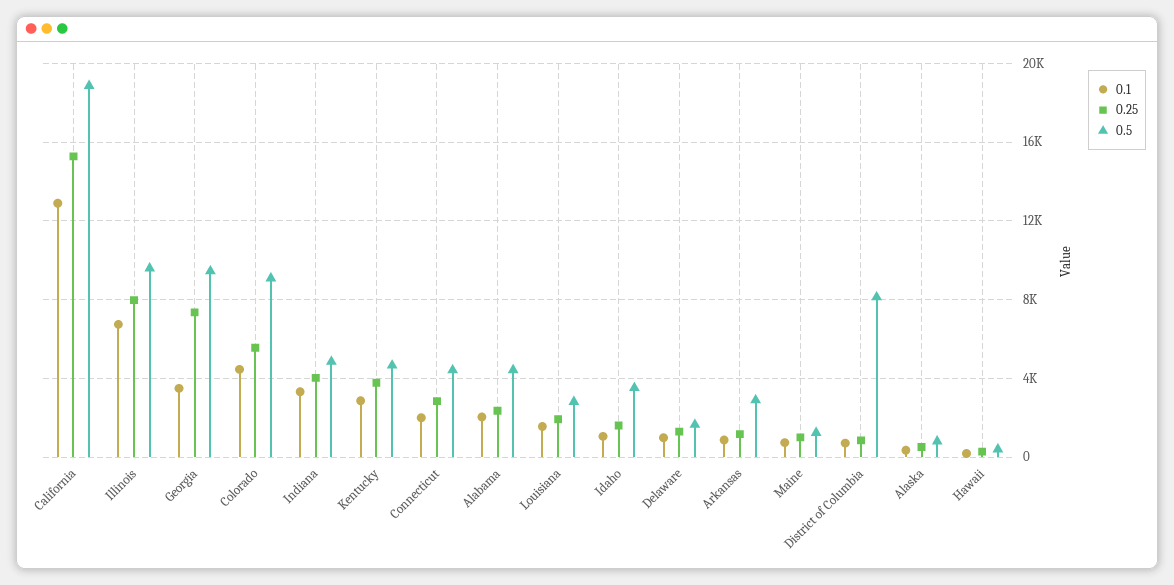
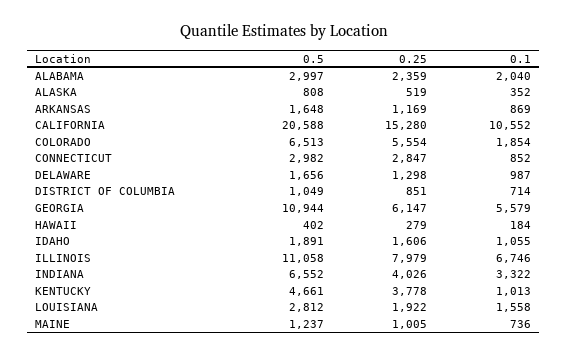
  {
    "0.1": {
-     "California": 13000,
+     "California": 10552,
      "Illinois": 6746,
-     "Georgia": 3500,
+     "Georgia": 5579,
-     "Colorado": 4500,
+     "Colorado": 1854,
      "Indiana": 3322,
-     "Kentucky": 3000,
+     "Kentucky": 1013,
-     "Connecticut": 2000,
+     "Connecticut": 852,
      "Alabama": 2040,
      "Louisiana": 1558,
      "Idaho": 1055,
      "Delaware": 987,
      "Arkansas": 869,
      "Maine": 736,
      "District of Columbia": 714,
      "Alaska": 352,
      "Hawaii": 184
    },
    "0.25": {
      "California": 15280,
      "Illinois": 7979,
-     "Georgia": 7500,
+     "Georgia": 6147,
      "Colorado": 5554,
      "Indiana": 4026,
      "Kentucky": 3778,
      "Connecticut": 2847,
      "Alabama": 2359,
      "Louisiana": 1922,
      "Idaho": 1606,
      "Delaware": 1298,
      "Arkansas": 1169,
      "Maine": 1005,
      "District of Columbia": 851,
      "Alaska": 519,
      "Hawaii": 279
    },
    "0.5": {
-     "California": 19000,
+     "California": 20588,
-     "Illinois": 9500,
+     "Illinois": 11058,
-     "Georgia": 9500,
+     "Georgia": 10944,
-     "Colorado": 9000,
+     "Colorado": 6513,
-     "Indiana": 5000,
+     "Indiana": 6552,
      "Kentucky": 4661,
-     "Connecticut": 4500,
+     "Connecticut": 2982,
-     "Alabama": 4500,
+     "Alabama": 2997,
      "Louisiana": 2812,
-     "Idaho": 3500,
+     "Idaho": 1891,
      "Delaware": 1656,
-     "Arkansas": 3000,
+     "Arkansas": 1648,
      "Maine": 1237,
-     "District of Columbia": 8000,
+     "District of Columbia": 1049,
      "Alaska": 808,
      "Hawaii": 402
    }
  }

